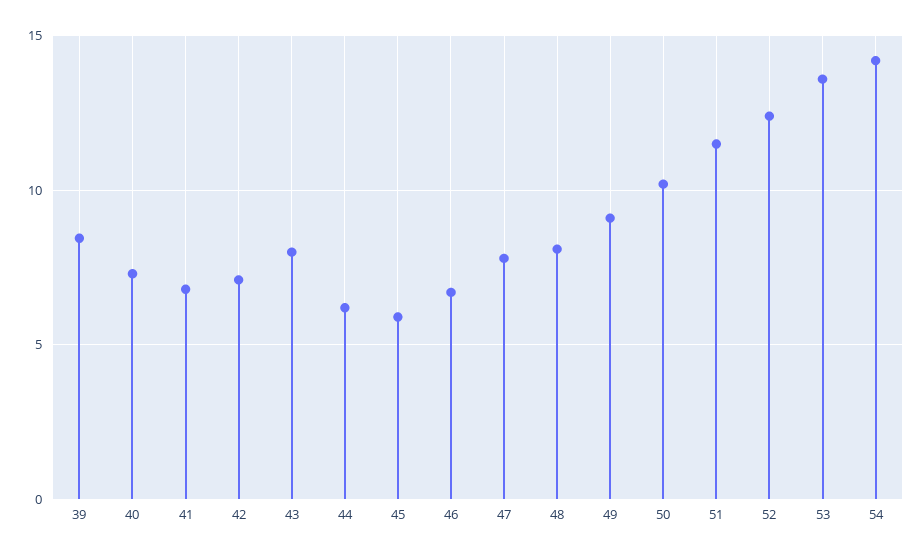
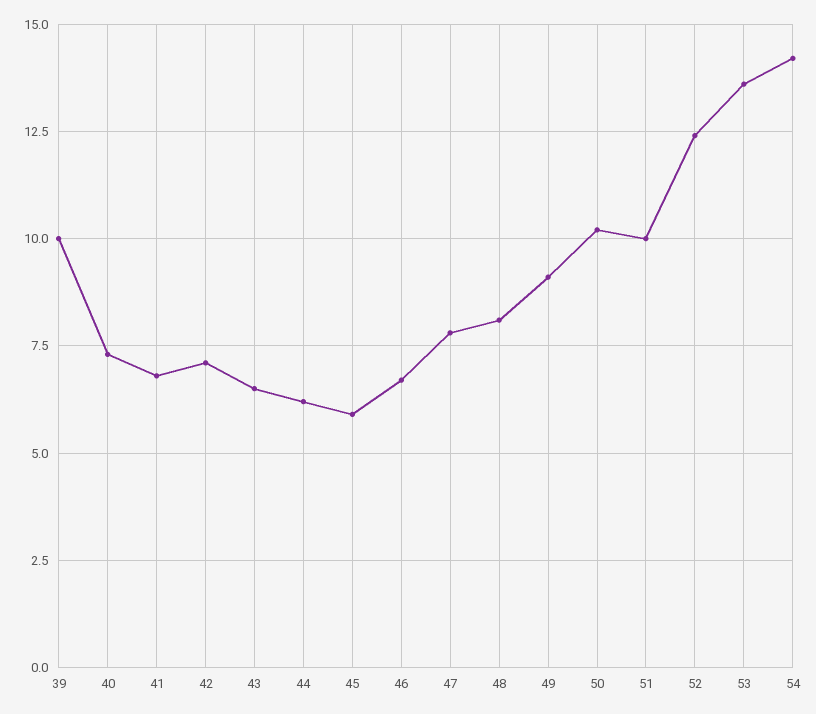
  {
-   "39": 8.5,
+   "39": 10,
    "40": 7.5,
    "41": 7,
    "42": 7,
-   "43": 8,
+   "43": 6.5,
    "44": 6,
    "45": 6,
    "46": 6.5,
    "47": 8,
    "48": 8,
    "49": 9,
    "50": 10,
-   "51": 11.5,
+   "51": 10,
    "52": 12.5,
    "53": 13.5,
    "54": 14
  }

